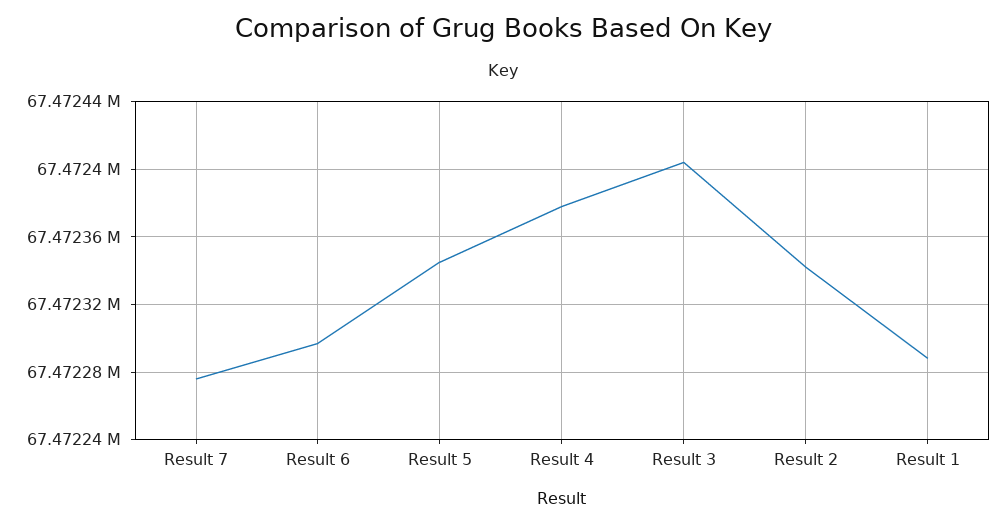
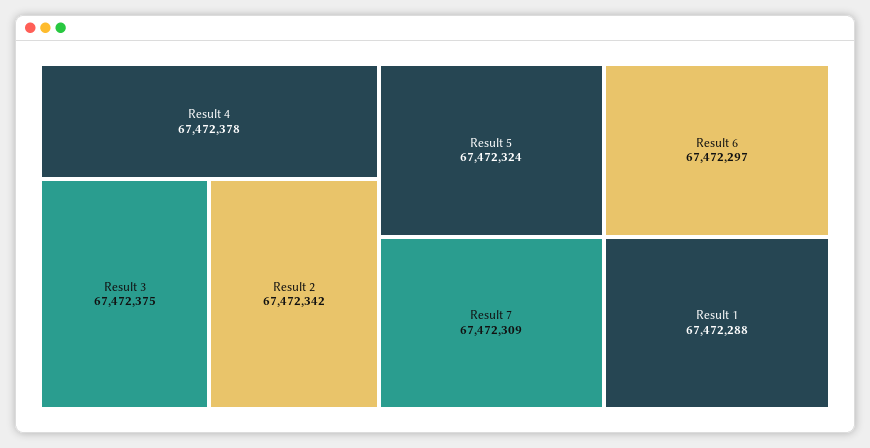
  {
-   "Result 7": 67472275,
+   "Result 7": 67472309,
    "Result 6": 67472297,
-   "Result 5": 67472345,
+   "Result 5": 67472324,
    "Result 4": 67472378,
-   "Result 3": 67472405,
+   "Result 3": 67472375,
    "Result 2": 67472342,
    "Result 1": 67472288
  }

